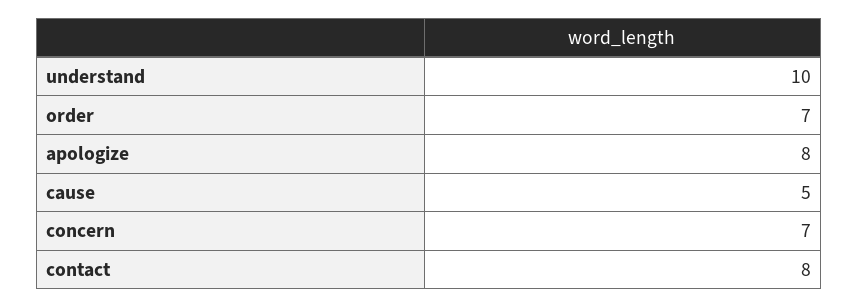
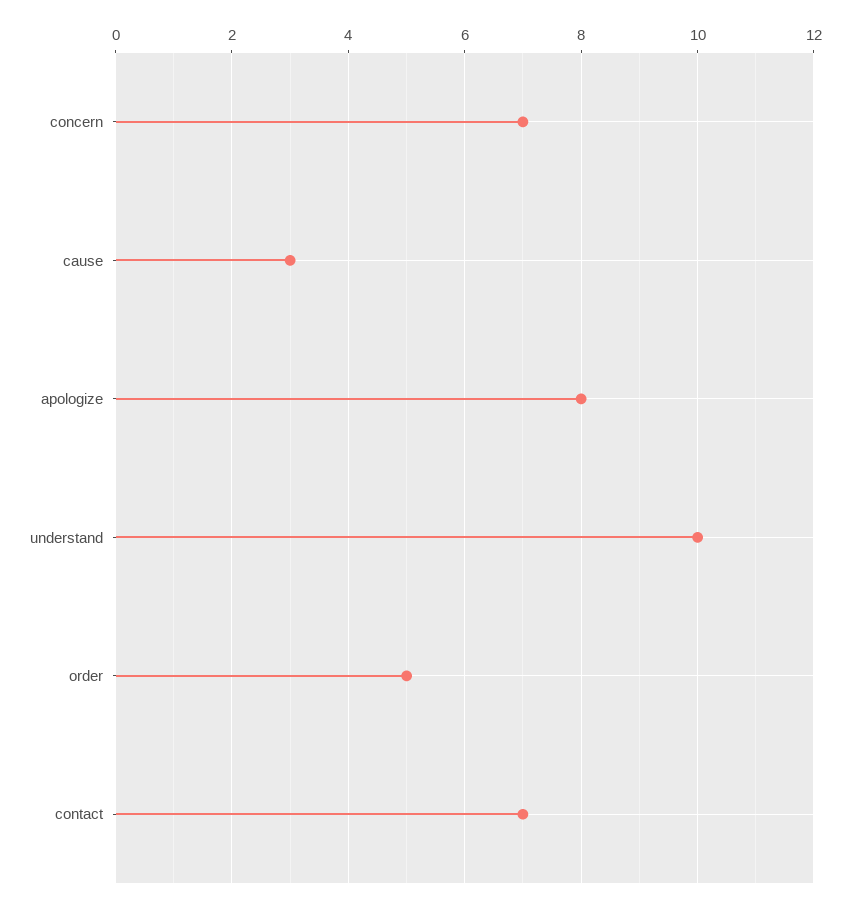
  {
    "understand": 10,
-   "order": 7,
+   "order": 5,
    "apologize": 8,
-   "cause": 5,
+   "cause": 3,
    "concern": 7,
-   "contact": 8
+   "contact": 7
  }

